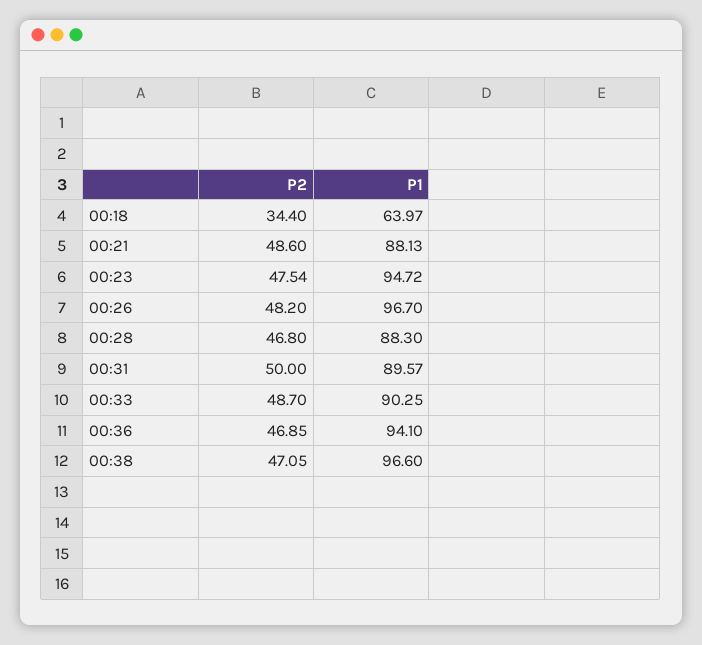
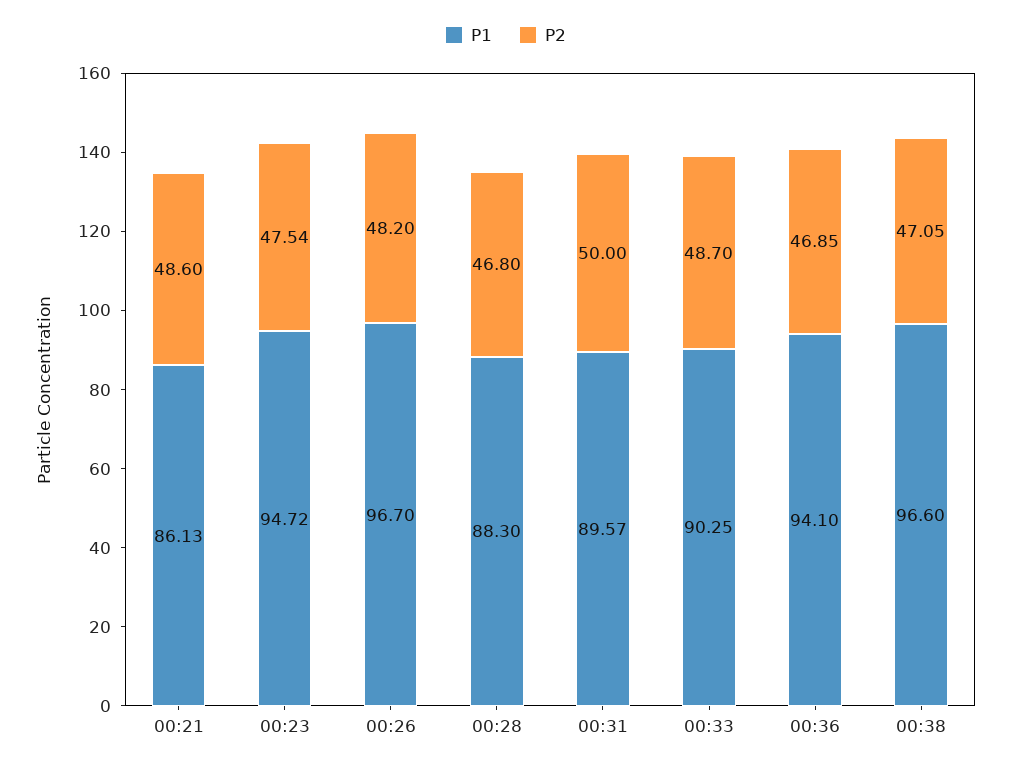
  {
    "P2": {
-     "00:18": 34.4,
      "00:21": 48.6,
      "00:23": 47.54,
      "00:26": 48.2,
      "00:28": 46.8,
      "00:31": 50,
      "00:33": 48.7,
      "00:36": 46.85,
      "00:38": 47.05
    },
    "P1": {
-     "00:18": 63.97,
-     "00:21": 88.13,
+     "00:21": 86.13,
      "00:23": 94.72,
      "00:26": 96.7,
      "00:28": 88.3,
      "00:31": 89.57,
      "00:33": 90.25,
      "00:36": 94.1,
      "00:38": 96.6
    }
  }

